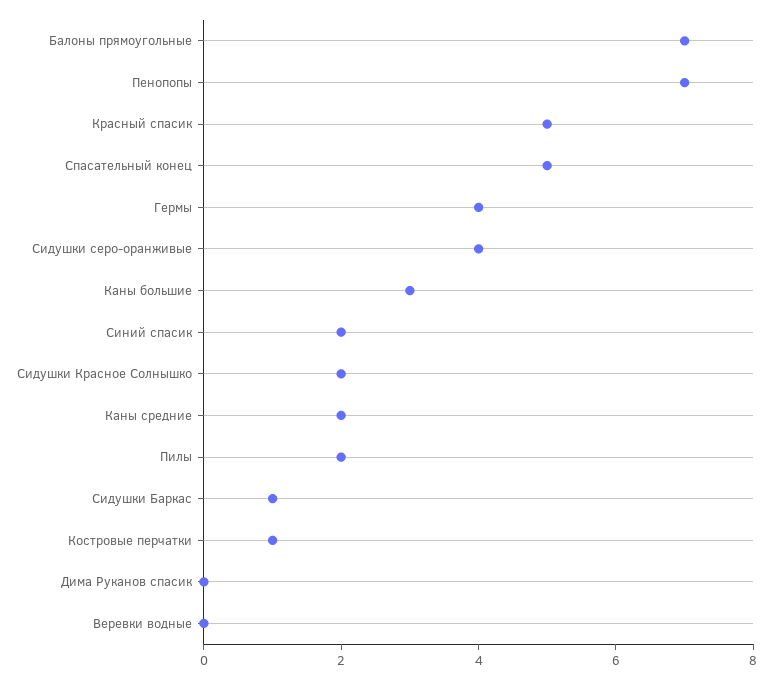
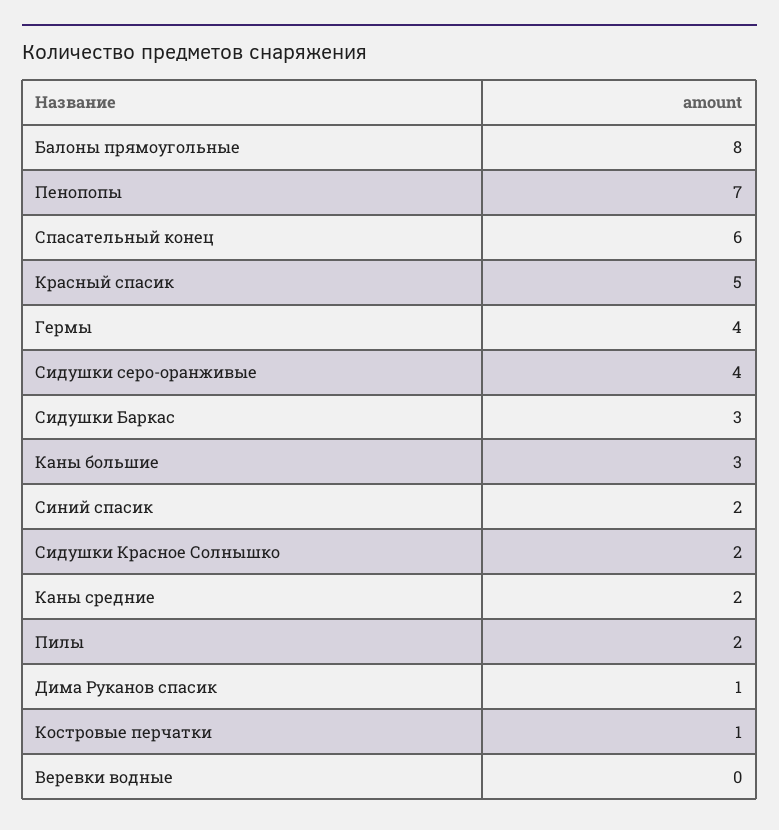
  {
-   "Балоны прямоугольные": 7,
+   "Балоны прямоугольные": 8,
    "Пенопопы": 7,
    "Красный спасик": 5,
-   "Спасательный конец": 5,
+   "Спасательный конец": 6,
    "Гермы": 4,
    "Сидушки серо-оранживые": 4,
    "Каны большие": 3,
    "Синий спасик": 2,
    "Сидушки Красное Солнышко": 2,
    "Каны средние": 2,
    "Пилы": 2,
-   "Сидушки Баркас": 1,
+   "Сидушки Баркас": 3,
    "Костровые перчатки": 1,
-   "Дима Руканов спасик": 0,
+   "Дима Руканов спасик": 1,
    "Веревки водные": 0
  }

